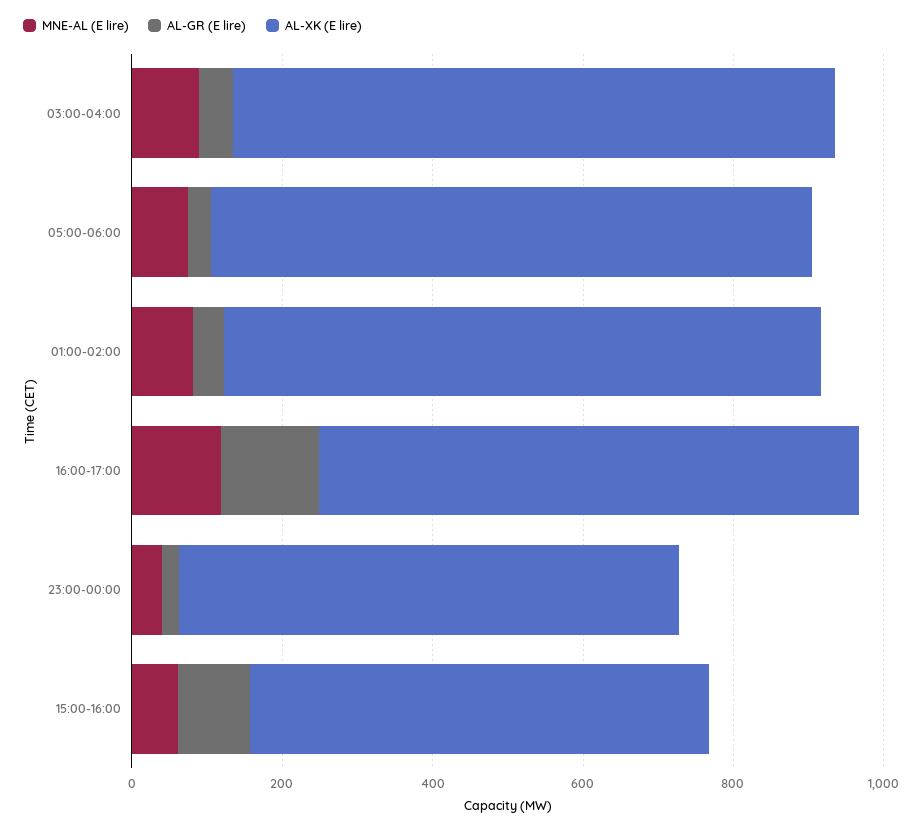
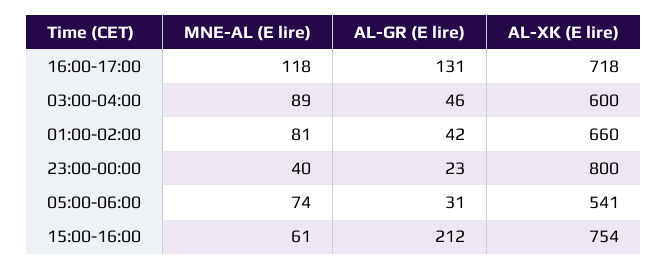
  {
    "MNE-AL (E lire)": {
      "03:00-04:00": 89,
      "05:00-06:00": 74,
      "01:00-02:00": 81,
      "16:00-17:00": 118,
      "23:00-00:00": 40,
      "15:00-16:00": 61
    },
    "AL-GR (E lire)": {
      "03:00-04:00": 46,
      "05:00-06:00": 31,
      "01:00-02:00": 42,
      "16:00-17:00": 131,
      "23:00-00:00": 23,
-     "15:00-16:00": 100
+     "15:00-16:00": 212
    },
    "AL-XK (E lire)": {
-     "03:00-04:00": 800,
+     "03:00-04:00": 600,
-     "05:00-06:00": 800,
+     "05:00-06:00": 541,
-     "01:00-02:00": 800,
+     "01:00-02:00": 660,
      "16:00-17:00": 718,
-     "23:00-00:00": 650,
+     "23:00-00:00": 800,
-     "15:00-16:00": 600
+     "15:00-16:00": 754
    }
  }

